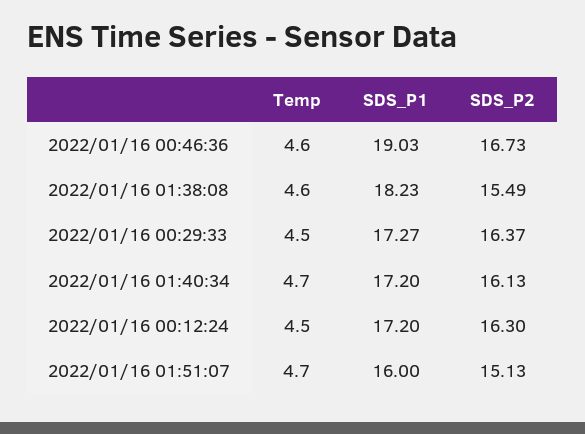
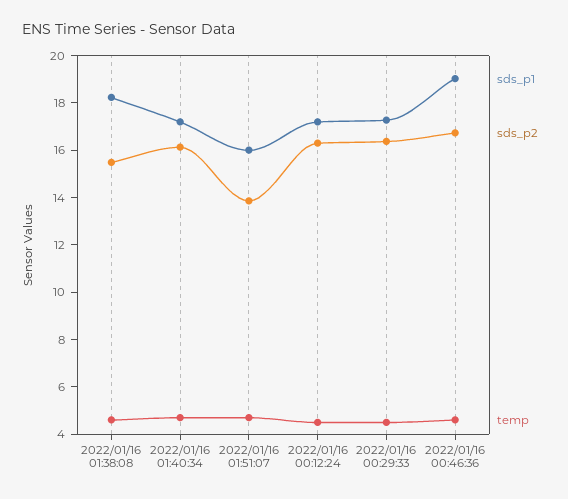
  {
    "Temp": {
      "2022/01/16 00:46:36": 4.6,
      "2022/01/16 01:38:08": 4.6,
      "2022/01/16 00:29:33": 4.5,
      "2022/01/16 01:40:34": 4.7,
      "2022/01/16 00:12:24": 4.5,
      "2022/01/16 01:51:07": 4.7
    },
    "SDS_P1": {
      "2022/01/16 00:46:36": 19.03,
      "2022/01/16 01:38:08": 18.23,
      "2022/01/16 00:29:33": 17.27,
      "2022/01/16 01:40:34": 17.2,
      "2022/01/16 00:12:24": 17.2,
      "2022/01/16 01:51:07": 16
    },
    "SDS_P2": {
      "2022/01/16 00:46:36": 16.73,
      "2022/01/16 01:38:08": 15.49,
      "2022/01/16 00:29:33": 16.37,
      "2022/01/16 01:40:34": 16.13,
      "2022/01/16 00:12:24": 16.3,
-     "2022/01/16 01:51:07": 15.13
+     "2022/01/16 01:51:07": 14
    }
  }

